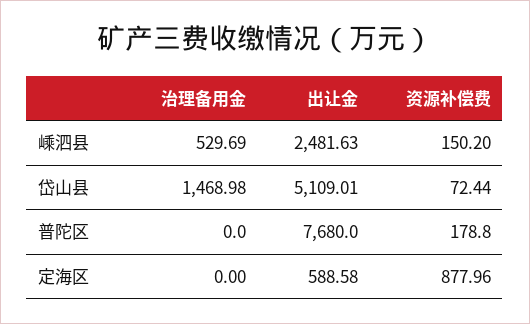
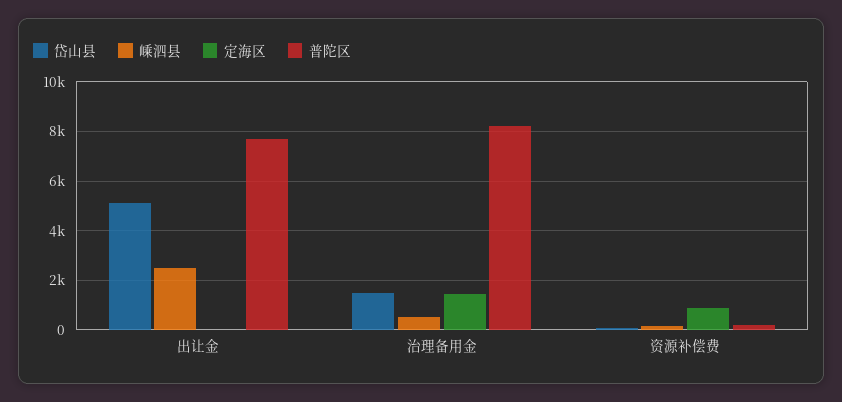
  {
    "嵊泗县": {
      "治理备用金": 529.69,
      "出让金": 2481.63,
      "资源补偿费": 150.2
    },
    "岱山县": {
      "治理备用金": 1468.98,
      "出让金": 5109.01,
      "资源补偿费": 72.44
    },
    "普陀区": {
-     "治理备用金": 0,
+     "治理备用金": 8250,
      "出让金": 7680,
      "资源补偿费": 178.8
    },
    "定海区": {
-     "治理备用金": 0,
+     "治理备用金": 1500,
-     "出让金": 588.58,
+     "出让金": 0,
      "资源补偿费": 877.96
    }
  }

